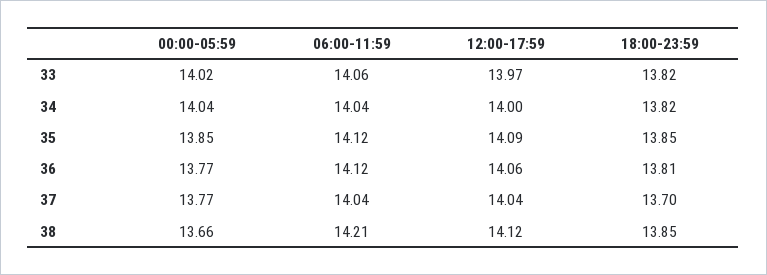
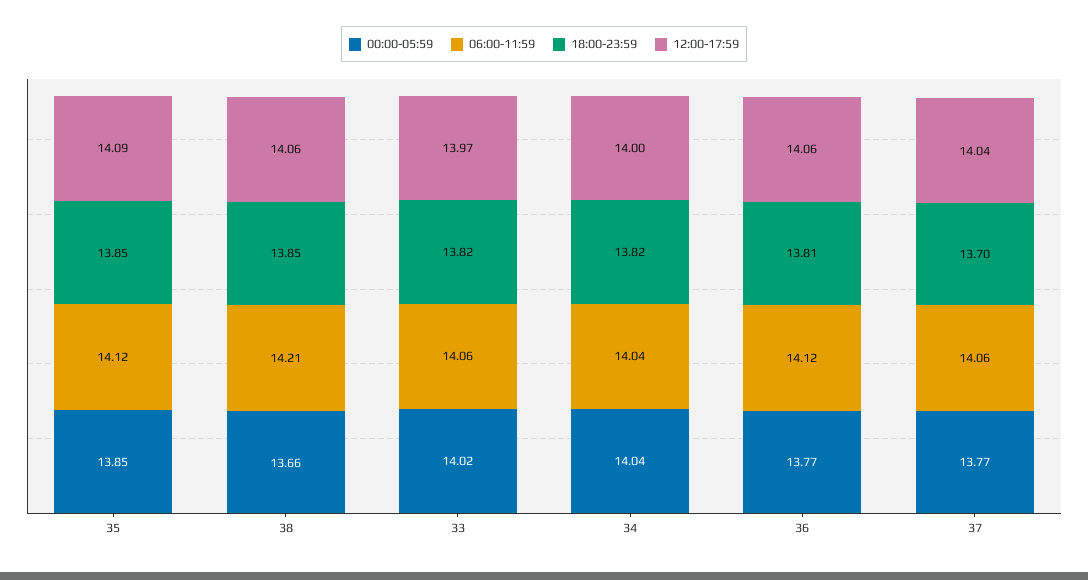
  {
    "00:00-05:59": {
      "33": 14.02,
      "34": 14.04,
      "35": 13.85,
      "36": 13.77,
      "37": 13.77,
      "38": 13.66
    },
    "06:00-11:59": {
      "33": 14.06,
      "34": 14.04,
      "35": 14.12,
      "36": 14.12,
-     "37": 14.04,
+     "37": 14.06,
      "38": 14.21
    },
    "12:00-17:59": {
      "33": 13.97,
      "34": 14,
      "35": 14.09,
      "36": 14.06,
      "37": 14.04,
-     "38": 14.12
+     "38": 14.06
    },
    "18:00-23:59": {
      "33": 13.82,
      "34": 13.82,
      "35": 13.85,
      "36": 13.81,
      "37": 13.7,
      "38": 13.85
    }
  }

